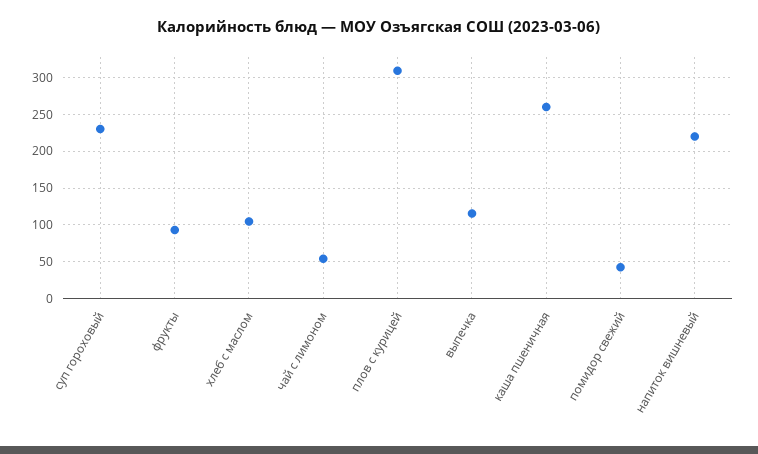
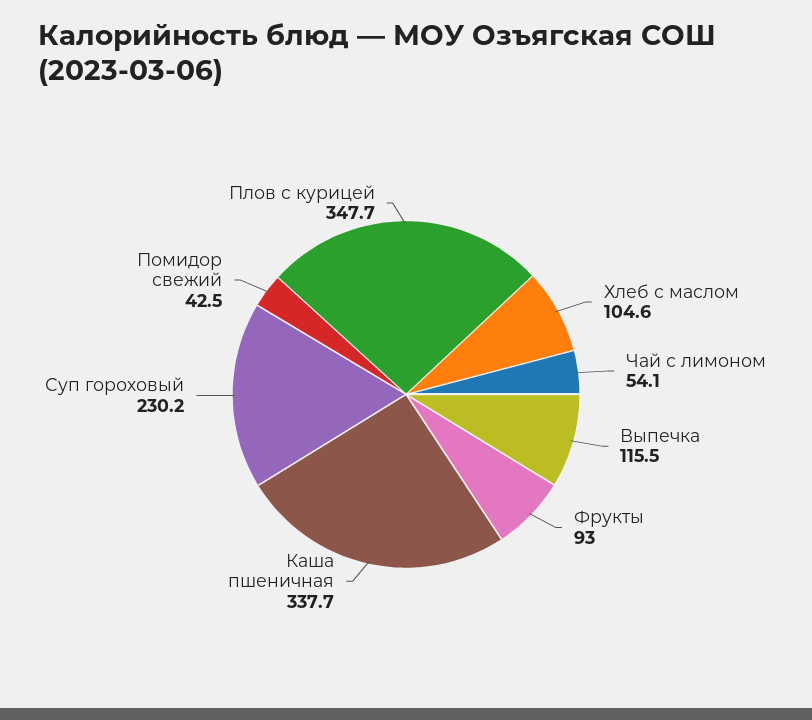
  {
    "суп гороховый": 230.2,
    "фрукты": 93,
    "хлеб с маслом": 104.6,
    "чай с лимоном": 54.1,
-   "плов с курицей": 310,
+   "плов с курицей": 347.7,
    "выпечка": 115.5,
-   "каша пшеничная": 260,
+   "каша пшеничная": 337.7,
-   "помидор свежий": 42.5,
+   "помидор свежий": 42.5
-   "напиток вишневый": 220
  }

